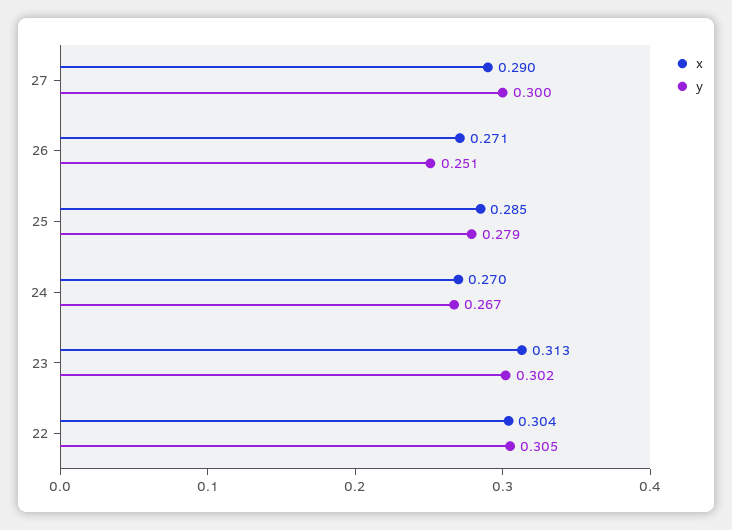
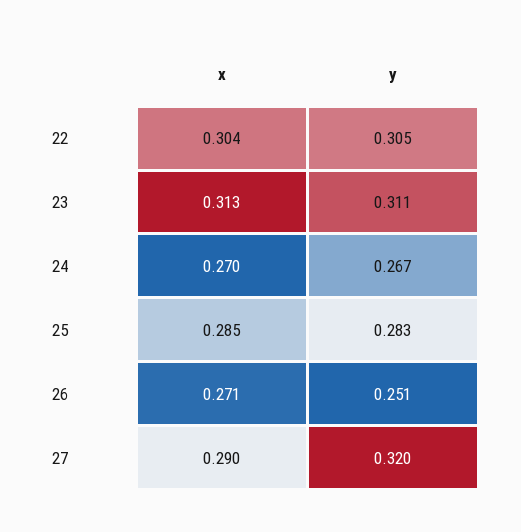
  {
    "x": {
      "27": 0.29,
      "26": 0.271,
      "25": 0.285,
      "24": 0.27,
      "23": 0.313,
      "22": 0.304
    },
    "y": {
-     "27": 0.3,
+     "27": 0.32,
      "26": 0.251,
-     "25": 0.279,
+     "25": 0.283,
      "24": 0.267,
-     "23": 0.302,
+     "23": 0.311,
      "22": 0.305
    }
  }

